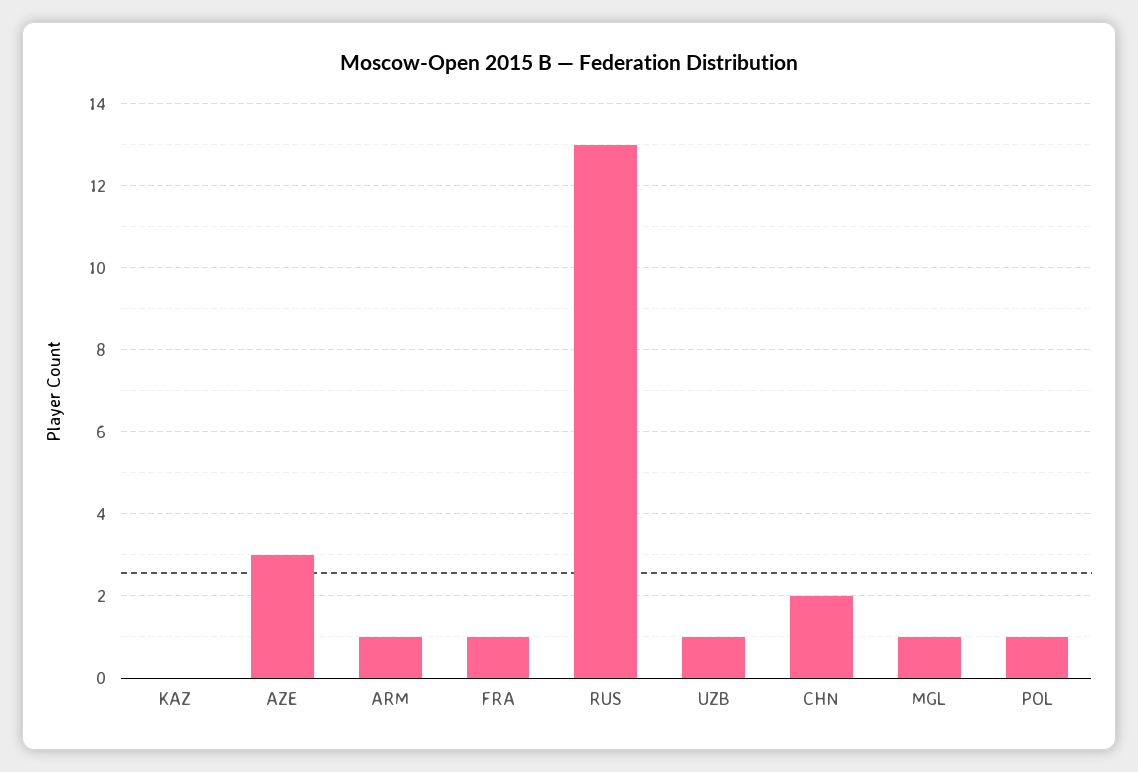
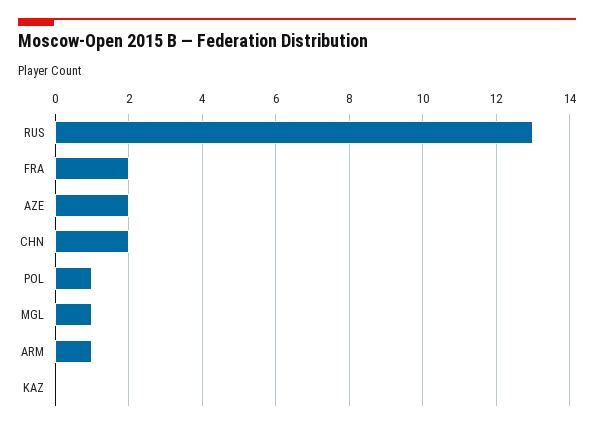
  {
    "KAZ": 0,
-   "AZE": 3,
+   "AZE": 2,
    "ARM": 1,
-   "FRA": 1,
+   "FRA": 2,
    "RUS": 13,
-   "UZB": 1,
    "CHN": 2,
    "MGL": 1,
    "POL": 1
  }

